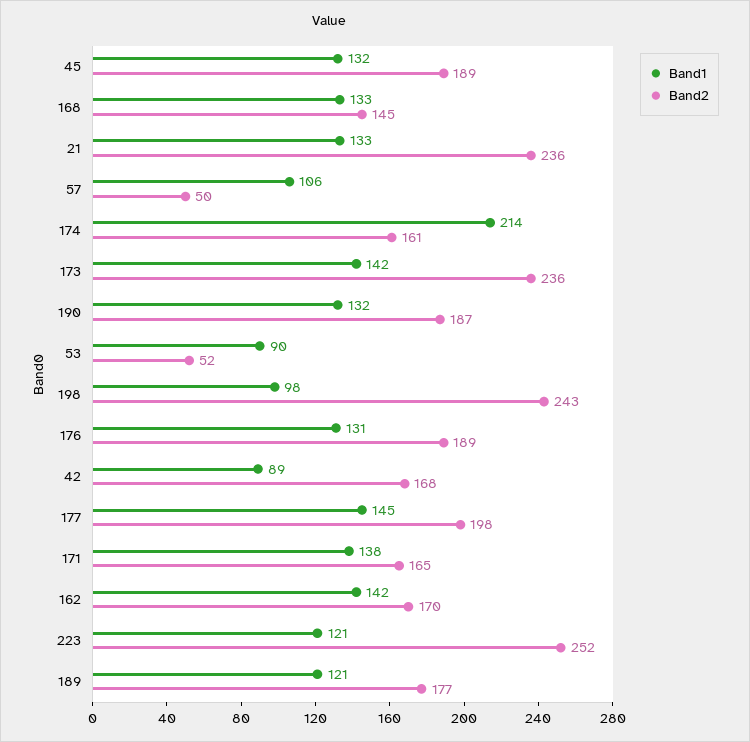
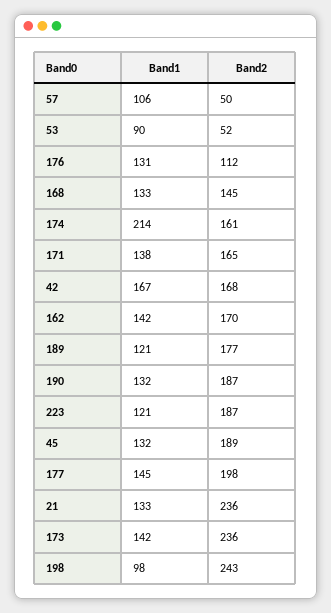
  {
    "Band1": {
      "45": 132,
      "168": 133,
      "21": 133,
      "57": 106,
      "174": 214,
      "173": 142,
      "190": 132,
      "53": 90,
      "198": 98,
      "176": 131,
-     "42": 89,
+     "42": 167,
      "177": 145,
      "171": 138,
      "162": 142,
      "223": 121,
      "189": 121
    },
    "Band2": {
      "45": 189,
      "168": 145,
      "21": 236,
      "57": 50,
      "174": 161,
      "173": 236,
      "190": 187,
      "53": 52,
      "198": 243,
-     "176": 189,
+     "176": 112,
      "42": 168,
      "177": 198,
      "171": 165,
      "162": 170,
-     "223": 252,
+     "223": 187,
      "189": 177
    }
  }

